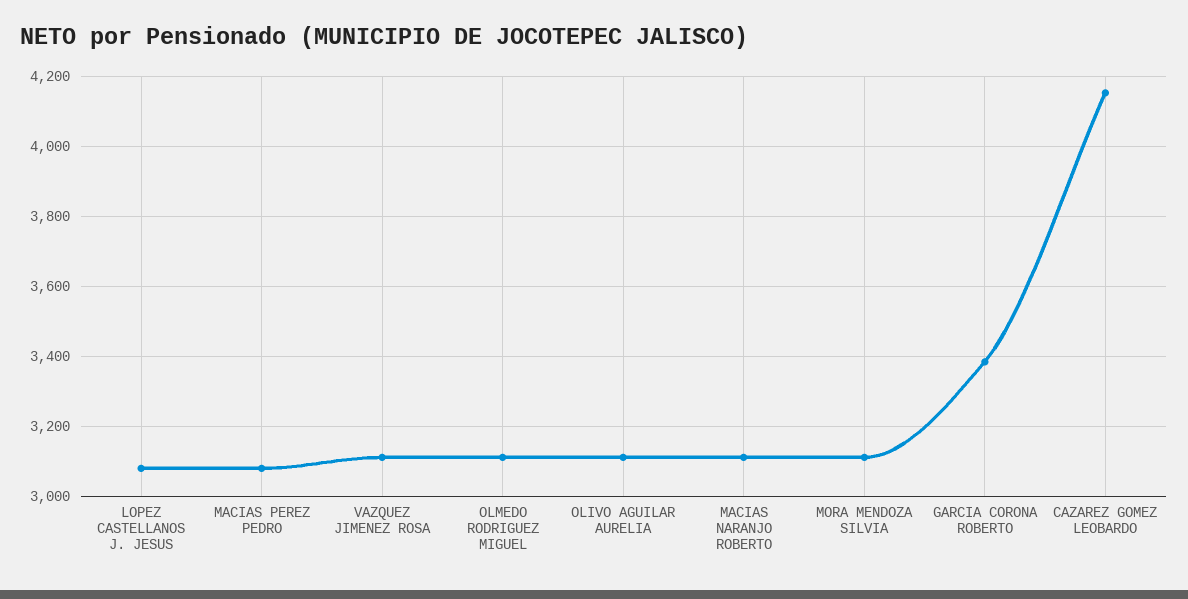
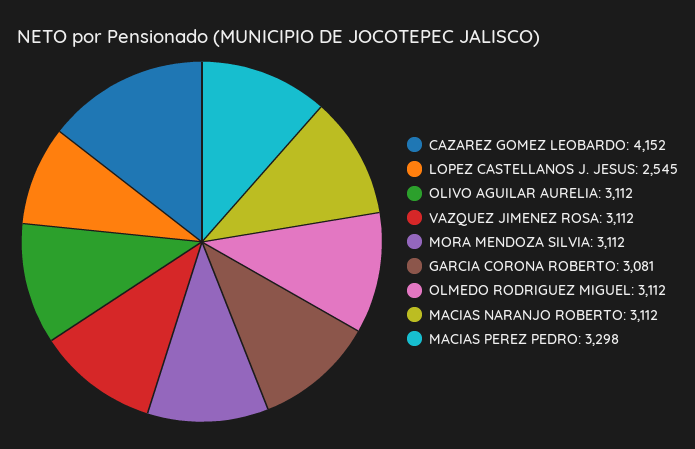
  {
-   "LOPEZ CASTELLANOS J. JESUS": 3080,
+   "LOPEZ CASTELLANOS J. JESUS": 2545,
-   "MACIAS PEREZ PEDRO": 3080,
+   "MACIAS PEREZ PEDRO": 3298,
    "VAZQUEZ JIMENEZ ROSA": 3112,
    "OLMEDO RODRIGUEZ MIGUEL": 3112,
    "OLIVO AGUILAR AURELIA": 3112,
    "MACIAS NARANJO ROBERTO": 3112,
    "MORA MENDOZA SILVIA": 3112,
-   "GARCIA CORONA ROBERTO": 3380,
+   "GARCIA CORONA ROBERTO": 3081,
    "CAZAREZ GOMEZ LEOBARDO": 4152
  }

